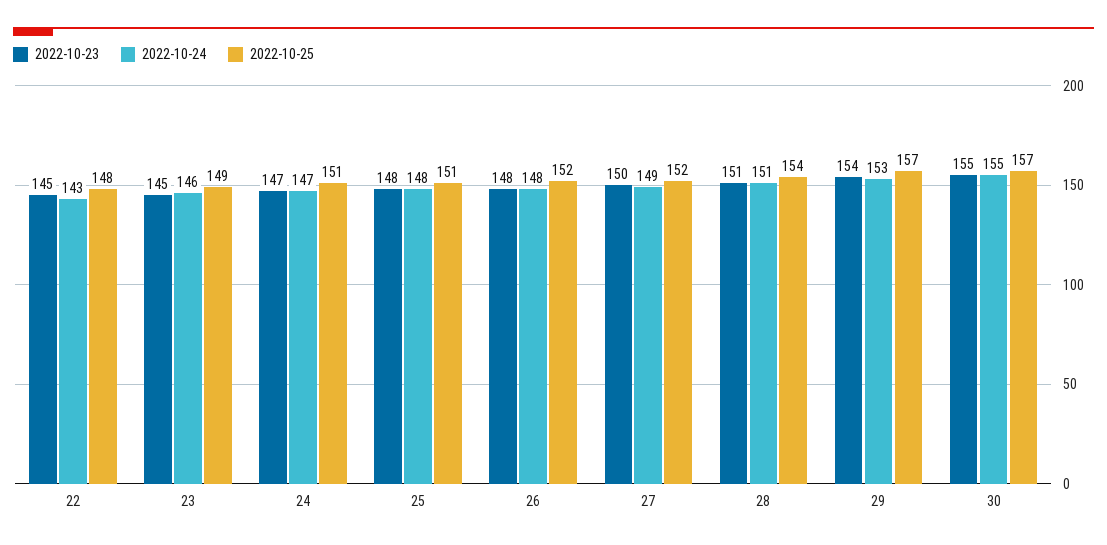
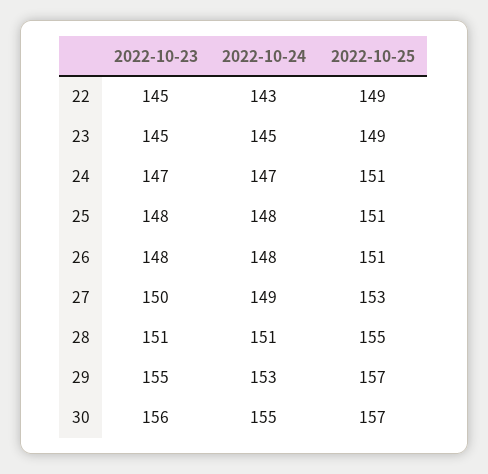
  {
    "2022-10-23": {
      "22": 145,
      "23": 145,
      "24": 147,
      "25": 148,
      "26": 148,
      "27": 150,
      "28": 151,
-     "29": 154,
+     "29": 155,
-     "30": 155
+     "30": 156
    },
    "2022-10-24": {
      "22": 143,
-     "23": 146,
+     "23": 145,
      "24": 147,
      "25": 148,
      "26": 148,
      "27": 149,
      "28": 151,
      "29": 153,
      "30": 155
    },
    "2022-10-25": {
-     "22": 148,
+     "22": 149,
      "23": 149,
      "24": 151,
      "25": 151,
-     "26": 152,
+     "26": 151,
-     "27": 152,
+     "27": 153,
-     "28": 154,
+     "28": 155,
      "29": 157,
      "30": 157
    }
  }

